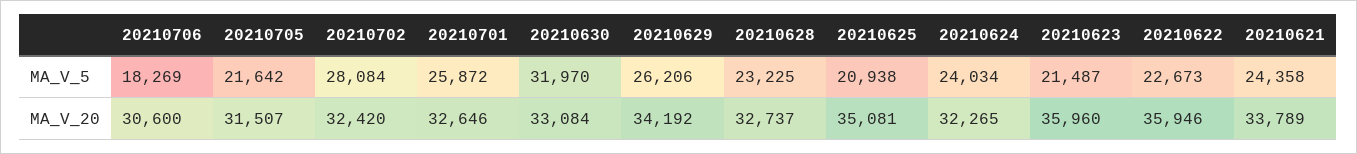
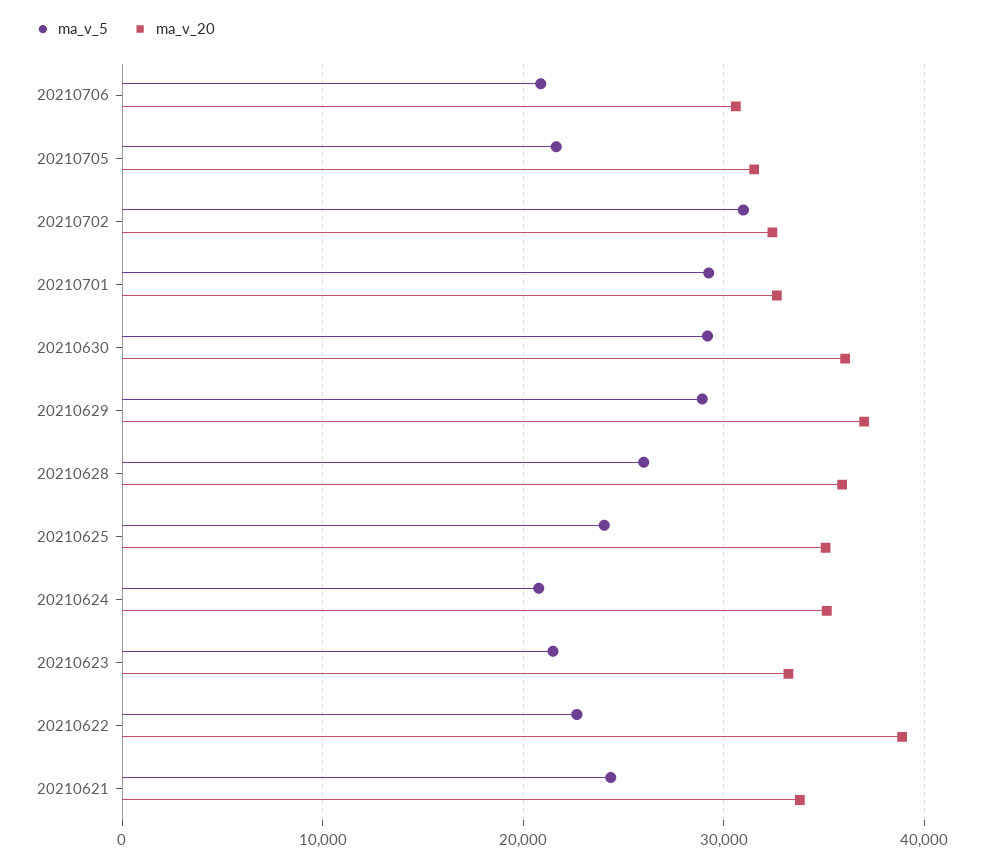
  {
    "MA_V_5": {
-     "20210706": 18269,
+     "20210706": 21000,
      "20210705": 21642,
-     "20210702": 28084,
+     "20210702": 31000,
-     "20210701": 25872,
+     "20210701": 29000,
-     "20210630": 31970,
+     "20210630": 29000,
-     "20210629": 26206,
+     "20210629": 29000,
-     "20210628": 23225,
+     "20210628": 26000,
-     "20210625": 20938,
+     "20210625": 24000,
-     "20210624": 24034,
+     "20210624": 21000,
      "20210623": 21487,
      "20210622": 22673,
      "20210621": 24358
    },
    "MA_V_20": {
      "20210706": 30600,
      "20210705": 31507,
      "20210702": 32420,
      "20210701": 32646,
-     "20210630": 33084,
+     "20210630": 36000,
-     "20210629": 34192,
+     "20210629": 37000,
-     "20210628": 32737,
+     "20210628": 36000,
      "20210625": 35081,
-     "20210624": 32265,
+     "20210624": 35000,
-     "20210623": 35960,
+     "20210623": 33000,
-     "20210622": 35946,
+     "20210622": 39000,
      "20210621": 33789
    }
  }

